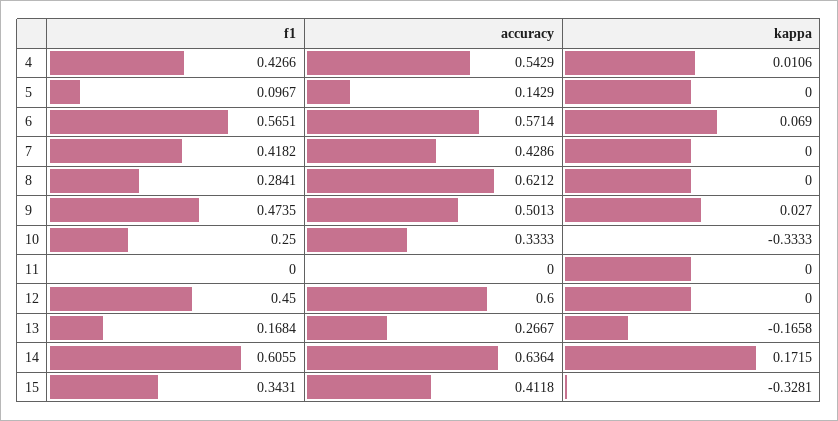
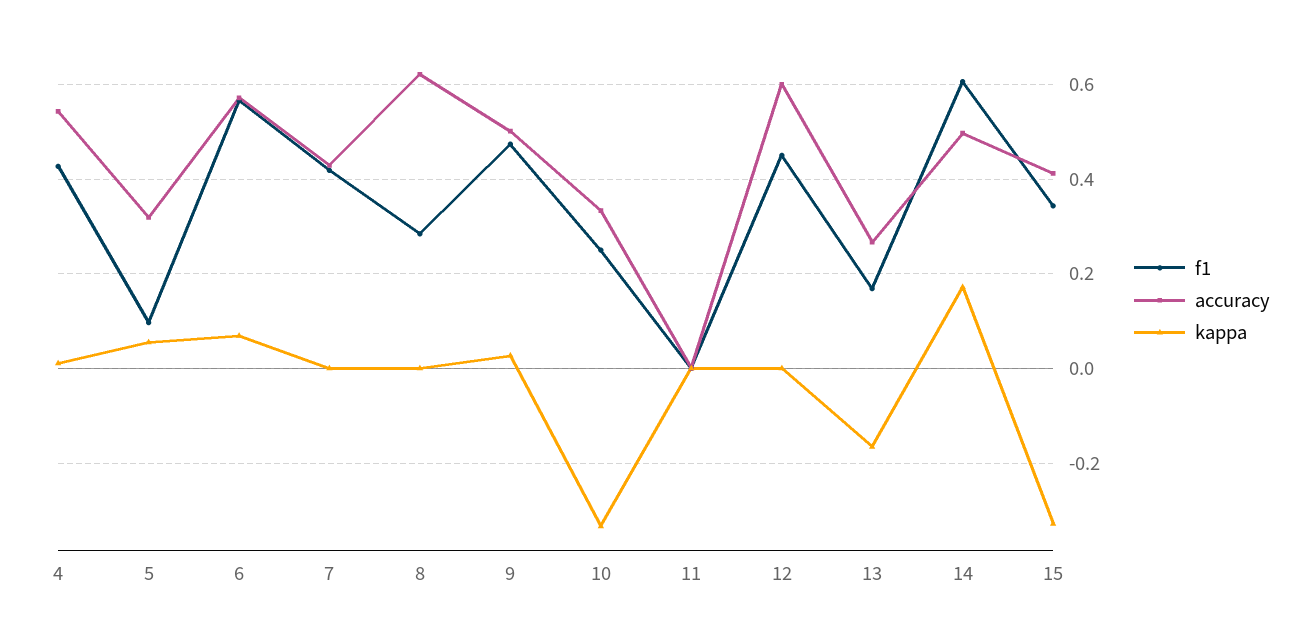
  {
    "f1": {
      "4": 0.4266,
      "5": 0.0967,
      "6": 0.5651,
      "7": 0.4182,
      "8": 0.2841,
      "9": 0.4735,
      "10": 0.25,
      "11": 0,
      "12": 0.45,
      "13": 0.1684,
      "14": 0.6055,
      "15": 0.3431
    },
    "accuracy": {
      "4": 0.5429,
-     "5": 0.1429,
+     "5": 0.32,
      "6": 0.5714,
      "7": 0.4286,
      "8": 0.6212,
      "9": 0.5013,
      "10": 0.3333,
      "11": 0,
      "12": 0.6,
      "13": 0.2667,
-     "14": 0.6364,
+     "14": 0.5,
      "15": 0.4118
    },
    "kappa": {
      "4": 0.0106,
-     "5": 0,
+     "5": 0.06,
      "6": 0.069,
      "7": 0,
      "8": 0,
      "9": 0.027,
      "10": -0.3333,
      "11": 0,
      "12": 0,
      "13": -0.1658,
      "14": 0.1715,
      "15": -0.3281
    }
  }

